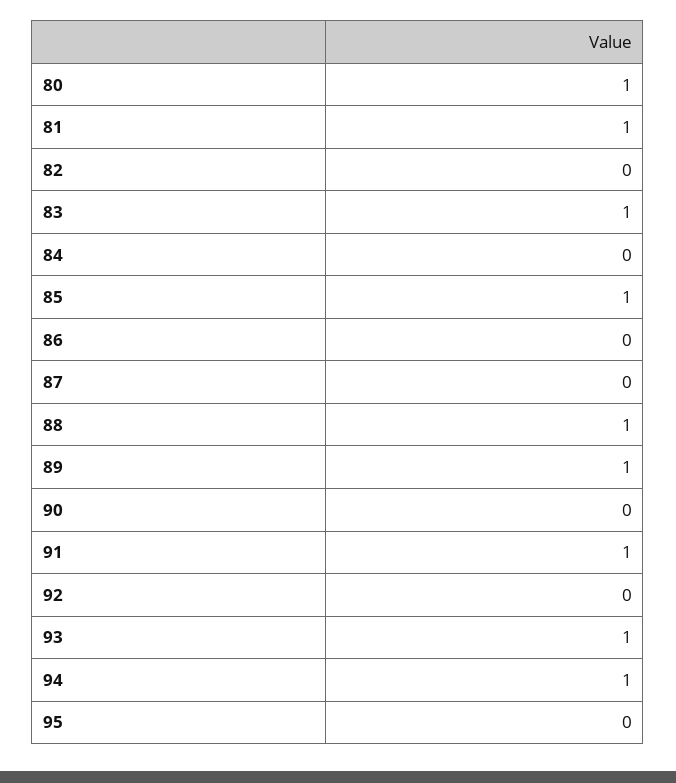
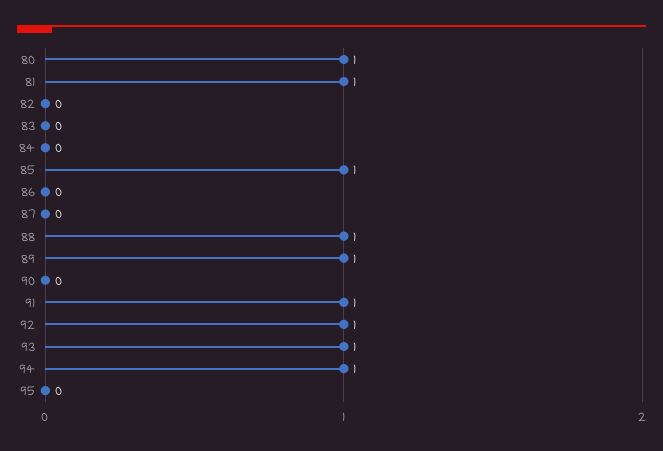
  {
    "80": 1,
    "81": 1,
    "82": 0,
-   "83": 1,
+   "83": 0,
    "84": 0,
    "85": 1,
    "86": 0,
    "87": 0,
    "88": 1,
    "89": 1,
    "90": 0,
    "91": 1,
-   "92": 0,
+   "92": 1,
    "93": 1,
    "94": 1,
    "95": 0
  }

